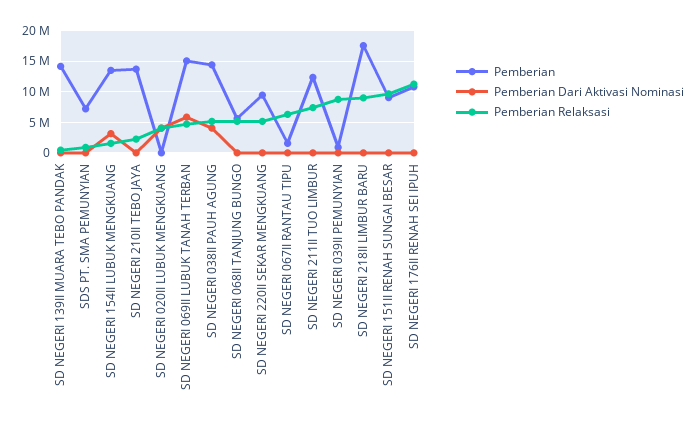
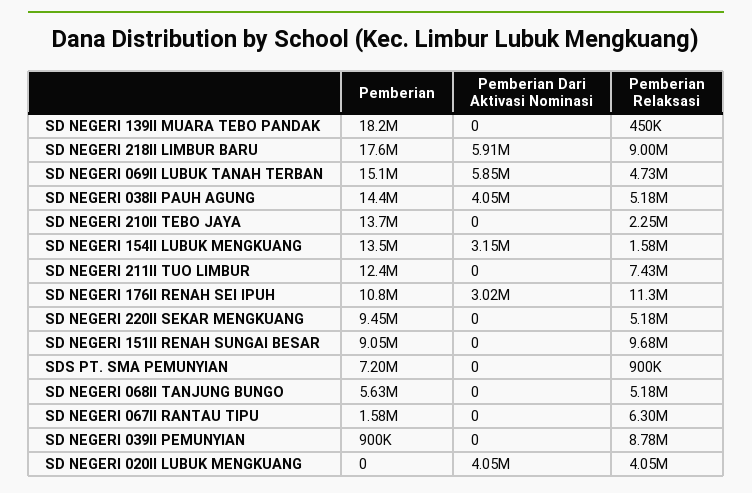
  {
    "Pemberian": {
-     "SD NEGERI 139II MUARA TEBO PANDAK": 14000000,
+     "SD NEGERI 139II MUARA TEBO PANDAK": 18200000,
      "SDS PT. SMA PEMUNYIAN": 7200000,
      "SD NEGERI 154II LUBUK MENGKUANG": 13500000,
      "SD NEGERI 210II TEBO JAYA": 13700000,
      "SD NEGERI 020II LUBUK MENGKUANG": 0,
      "SD NEGERI 069II LUBUK TANAH TERBAN": 15100000,
      "SD NEGERI 038II PAUH AGUNG": 14400000,
      "SD NEGERI 068II TANJUNG BUNGO": 5630000,
      "SD NEGERI 220II SEKAR MENGKUANG": 9450000,
      "SD NEGERI 067II RANTAU TIPU": 1580000,
      "SD NEGERI 211II TUO LIMBUR": 12400000,
      "SD NEGERI 039II PEMUNYIAN": 900000,
      "SD NEGERI 218II LIMBUR BARU": 17600000,
      "SD NEGERI 151II RENAH SUNGAI BESAR": 9050000,
      "SD NEGERI 176II RENAH SEI IPUH": 10800000
    },
    "Pemberian Dari Aktivasi Nominasi": {
      "SD NEGERI 139II MUARA TEBO PANDAK": 0,
      "SDS PT. SMA PEMUNYIAN": 0,
      "SD NEGERI 154II LUBUK MENGKUANG": 3150000,
      "SD NEGERI 210II TEBO JAYA": 0,
      "SD NEGERI 020II LUBUK MENGKUANG": 4050000,
      "SD NEGERI 069II LUBUK TANAH TERBAN": 5850000,
      "SD NEGERI 038II PAUH AGUNG": 4050000,
      "SD NEGERI 068II TANJUNG BUNGO": 0,
      "SD NEGERI 220II SEKAR MENGKUANG": 0,
      "SD NEGERI 067II RANTAU TIPU": 0,
      "SD NEGERI 211II TUO LIMBUR": 0,
      "SD NEGERI 039II PEMUNYIAN": 0,
-     "SD NEGERI 218II LIMBUR BARU": 0,
+     "SD NEGERI 218II LIMBUR BARU": 5910000,
      "SD NEGERI 151II RENAH SUNGAI BESAR": 0,
-     "SD NEGERI 176II RENAH SEI IPUH": 0
+     "SD NEGERI 176II RENAH SEI IPUH": 3020000
    },
    "Pemberian Relaksasi": {
      "SD NEGERI 139II MUARA TEBO PANDAK": 450000,
      "SDS PT. SMA PEMUNYIAN": 900000,
      "SD NEGERI 154II LUBUK MENGKUANG": 1580000,
      "SD NEGERI 210II TEBO JAYA": 2250000,
      "SD NEGERI 020II LUBUK MENGKUANG": 4050000,
      "SD NEGERI 069II LUBUK TANAH TERBAN": 4730000,
      "SD NEGERI 038II PAUH AGUNG": 5180000,
      "SD NEGERI 068II TANJUNG BUNGO": 5180000,
      "SD NEGERI 220II SEKAR MENGKUANG": 5180000,
      "SD NEGERI 067II RANTAU TIPU": 6300000,
      "SD NEGERI 211II TUO LIMBUR": 7430000,
      "SD NEGERI 039II PEMUNYIAN": 8780000,
      "SD NEGERI 218II LIMBUR BARU": 9000000,
      "SD NEGERI 151II RENAH SUNGAI BESAR": 9680000,
      "SD NEGERI 176II RENAH SEI IPUH": 11300000
    }
  }

